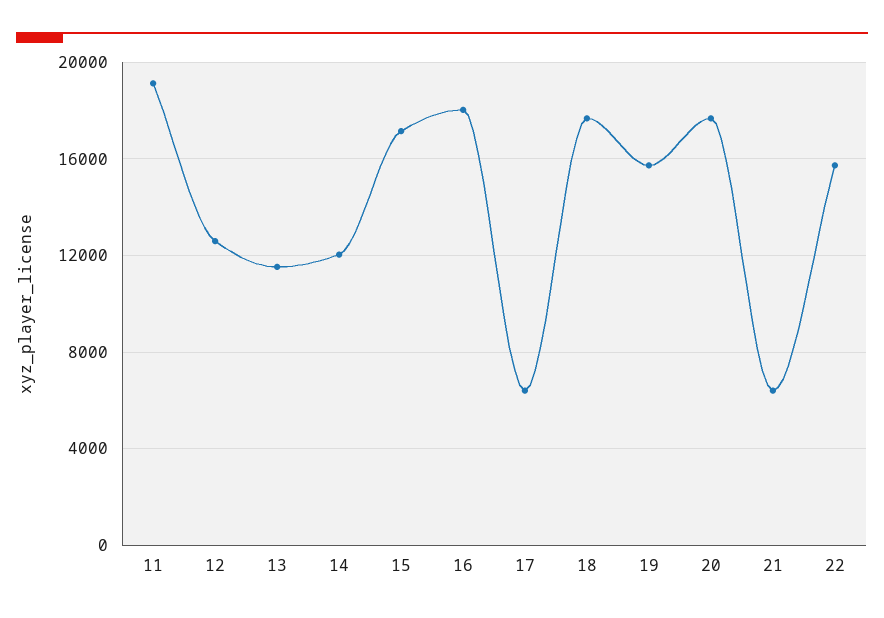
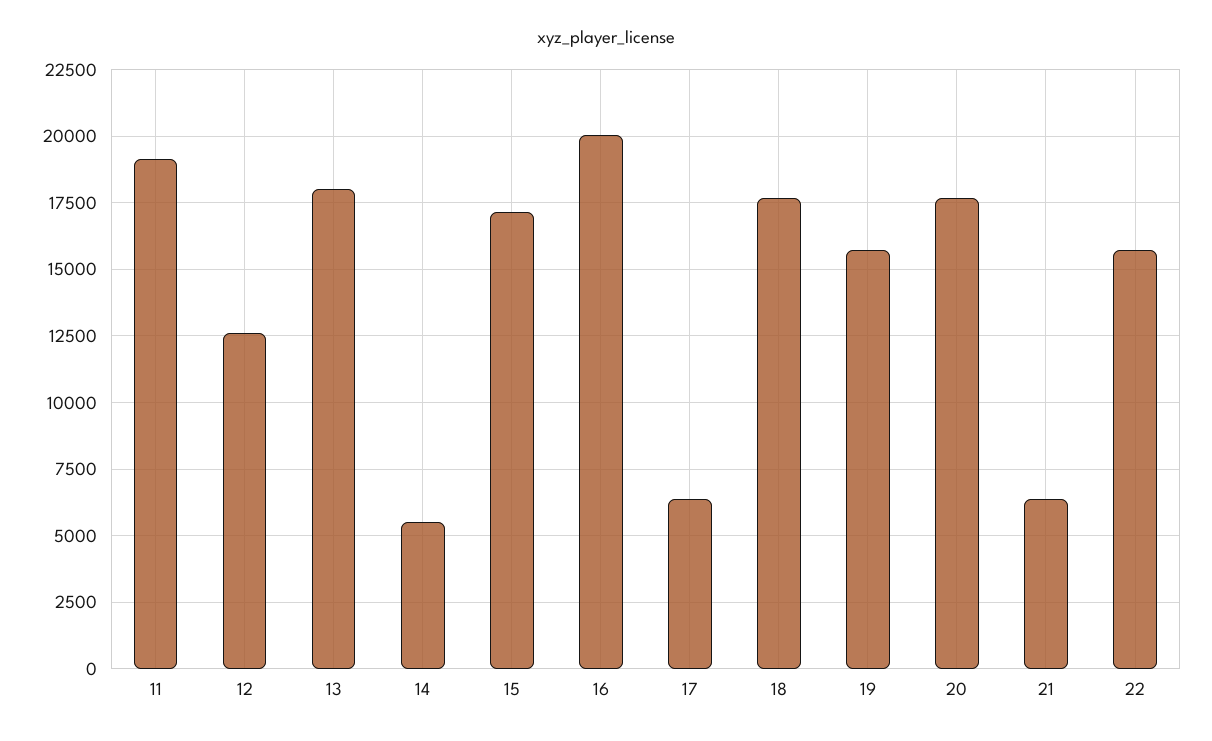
  {
    "11": 19250,
    "12": 12500,
-   "13": 11500,
+   "13": 18000,
-   "14": 12000,
+   "14": 5500,
    "15": 17250,
-   "16": 18000,
+   "16": 20000,
    "17": 6500,
    "18": 17750,
    "19": 15750,
    "20": 17750,
    "21": 6500,
    "22": 15750
  }

